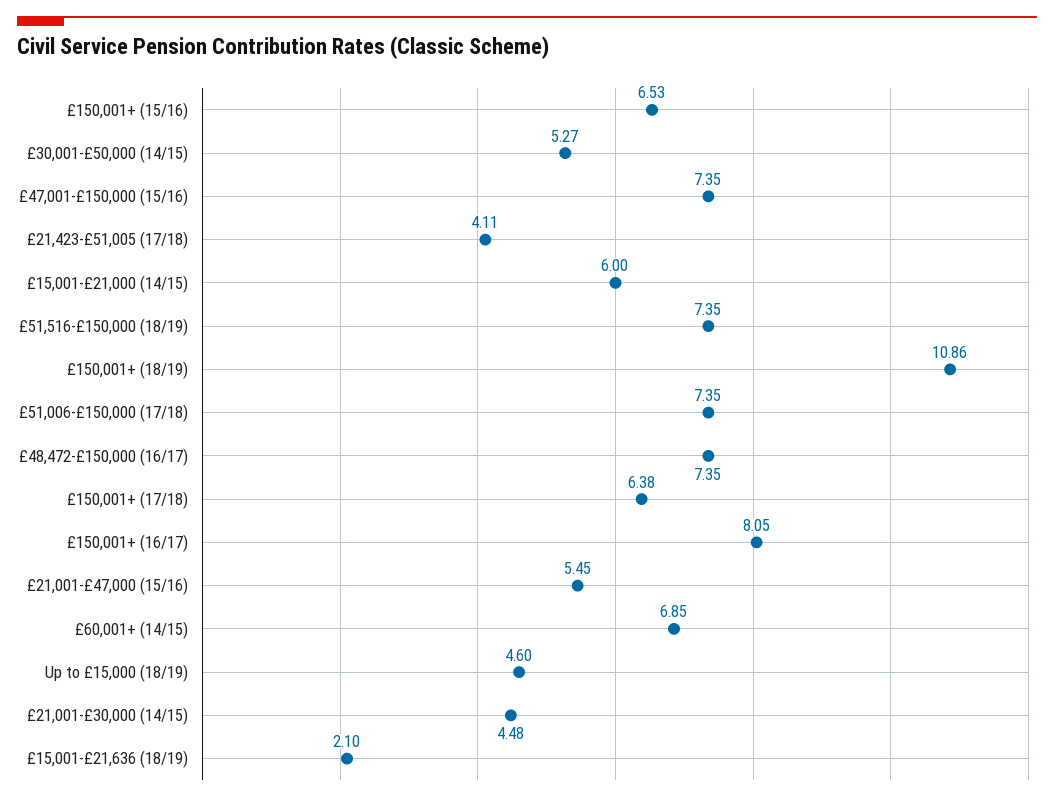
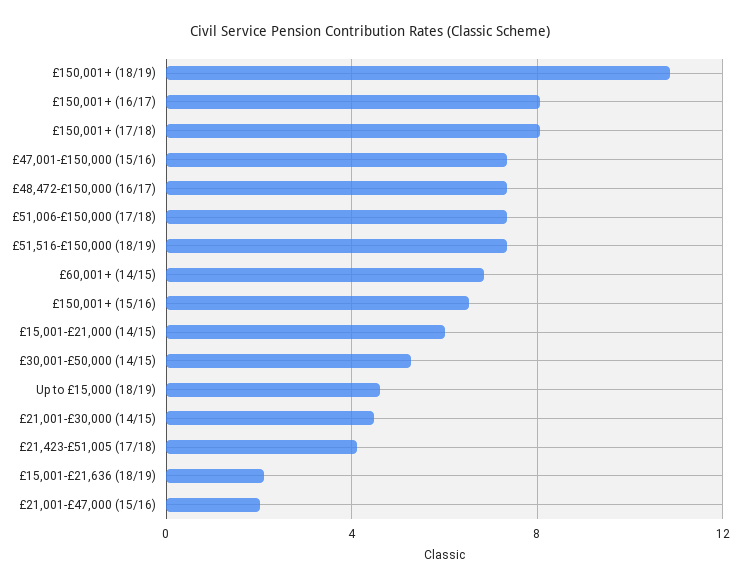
  {
    "£150,001+ (15/16)": 6.53,
    "£30,001-£50,000 (14/15)": 5.27,
    "£47,001-£150,000 (15/16)": 7.35,
    "£21,423-£51,005 (17/18)": 4.11,
    "£15,001-£21,000 (14/15)": 6,
    "£51,516-£150,000 (18/19)": 7.35,
    "£150,001+ (18/19)": 10.86,
    "£51,006-£150,000 (17/18)": 7.35,
    "£48,472-£150,000 (16/17)": 7.35,
-   "£150,001+ (17/18)": 6.38,
+   "£150,001+ (17/18)": 8,
    "£150,001+ (16/17)": 8.05,
-   "£21,001-£47,000 (15/16)": 5.45,
+   "£21,001-£47,000 (15/16)": 2,
    "£60,001+ (14/15)": 6.85,
    "Up to £15,000 (18/19)": 4.6,
    "£21,001-£30,000 (14/15)": 4.48,
    "£15,001-£21,636 (18/19)": 2.1
  }

